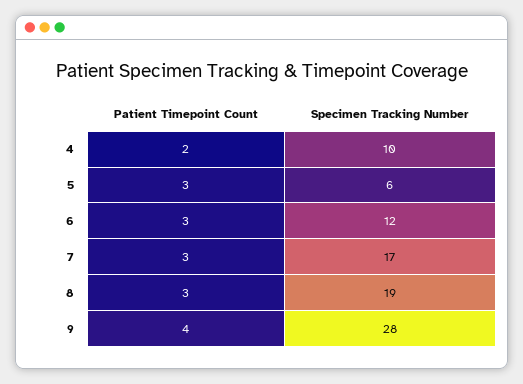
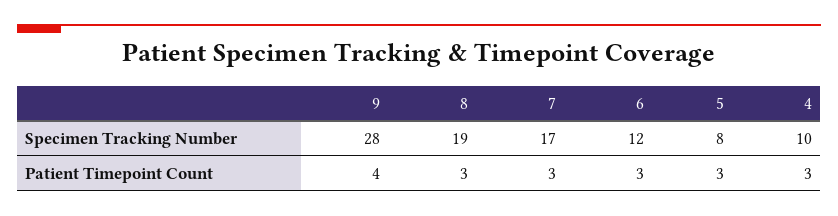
  {
    "Patient Timepoint Count": {
-     "4": 2,
+     "4": 3,
      "5": 3,
      "6": 3,
      "7": 3,
      "8": 3,
      "9": 4
    },
    "Specimen Tracking Number": {
      "4": 10,
-     "5": 6,
+     "5": 8,
      "6": 12,
      "7": 17,
      "8": 19,
      "9": 28
    }
  }

